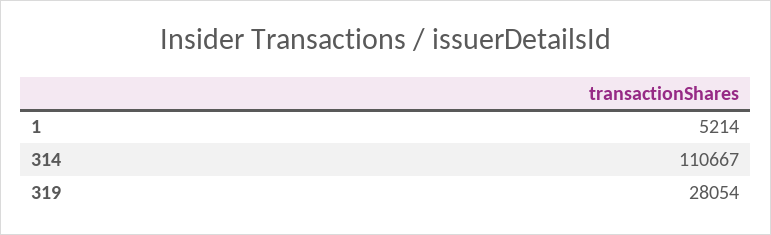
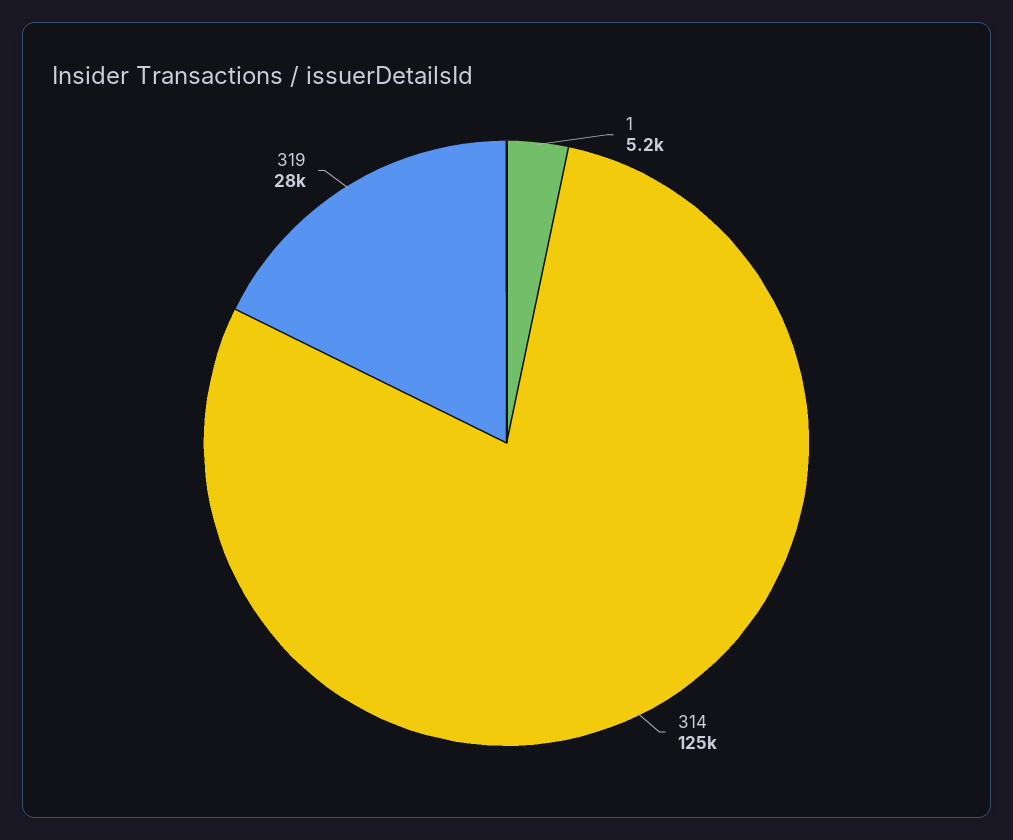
  {
    "1": 5214,
-   "314": 110667,
+   "314": 125000,
    "319": 28054
  }

